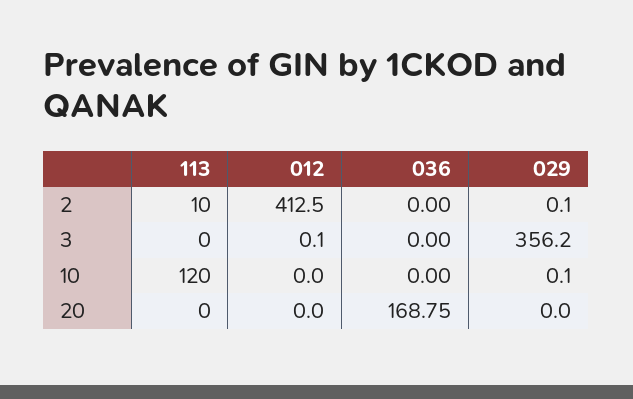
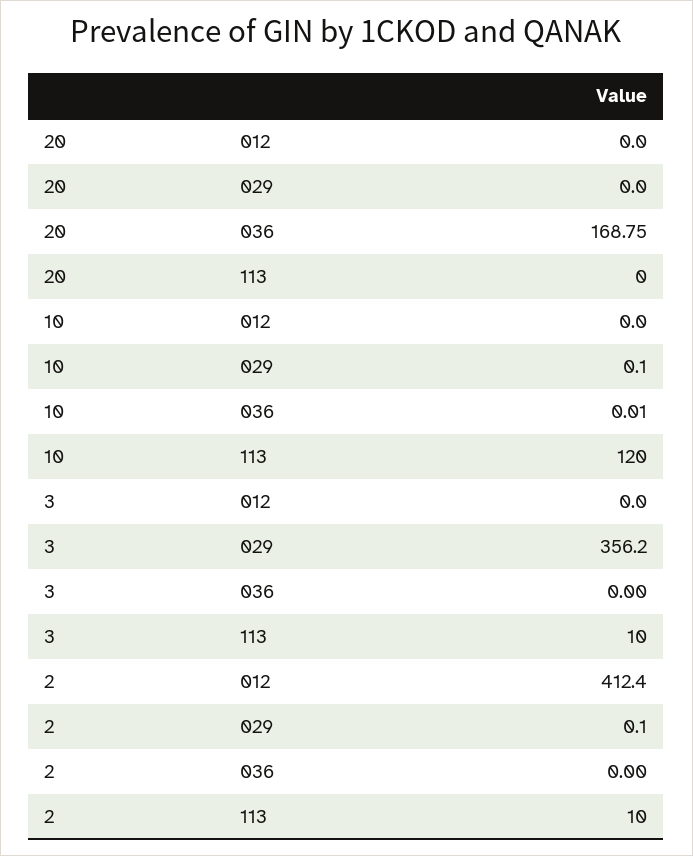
  {
    "113": {
      "2": 10,
-     "3": 0,
+     "3": 10,
      "10": 120,
      "20": 0
    },
    "012": {
-     "2": 412.5,
+     "2": 412.4,
-     "3": 0.1,
+     "3": 0,
      "10": 0,
      "20": 0
    },
    "036": {
      "2": 0,
      "3": 0,
-     "10": 0,
+     "10": 0.01,
      "20": 168.75
    },
    "029": {
      "2": 0.1,
      "3": 356.2,
      "10": 0.1,
      "20": 0
    }
  }

